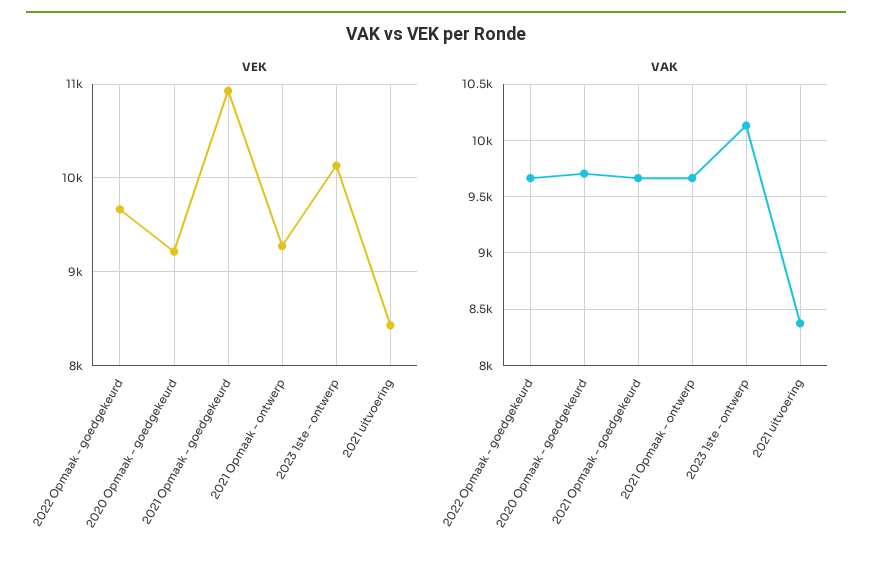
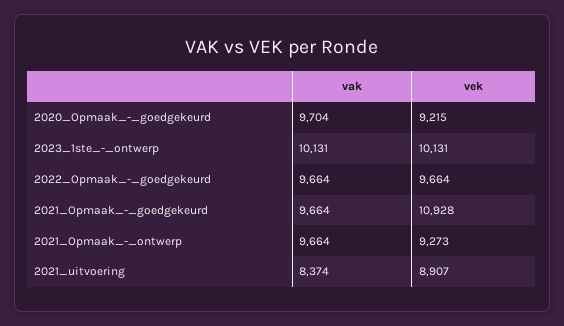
  {
    "VEK": {
      "2022 Opmaak - goedgekeurd": 9664,
      "2020 Opmaak - goedgekeurd": 9215,
      "2021 Opmaak - goedgekeurd": 10928,
      "2021 Opmaak - ontwerp": 9273,
      "2023 1ste - ontwerp": 10131,
-     "2021 uitvoering": 8400
+     "2021 uitvoering": 8907
    },
    "VAK": {
      "2022 Opmaak - goedgekeurd": 9664,
      "2020 Opmaak - goedgekeurd": 9704,
      "2021 Opmaak - goedgekeurd": 9664,
      "2021 Opmaak - ontwerp": 9664,
      "2023 1ste - ontwerp": 10131,
      "2021 uitvoering": 8374
    }
  }

